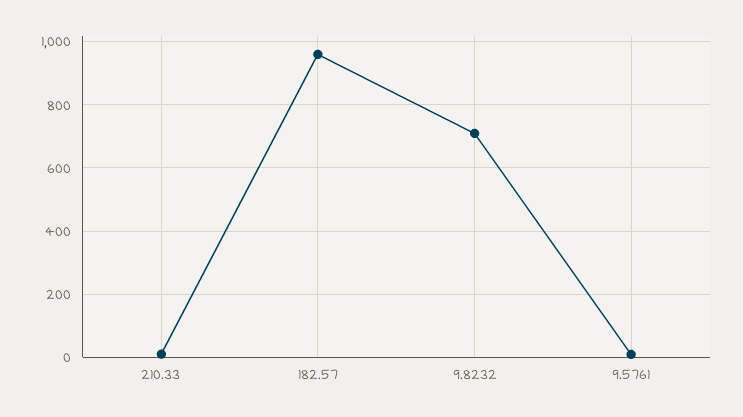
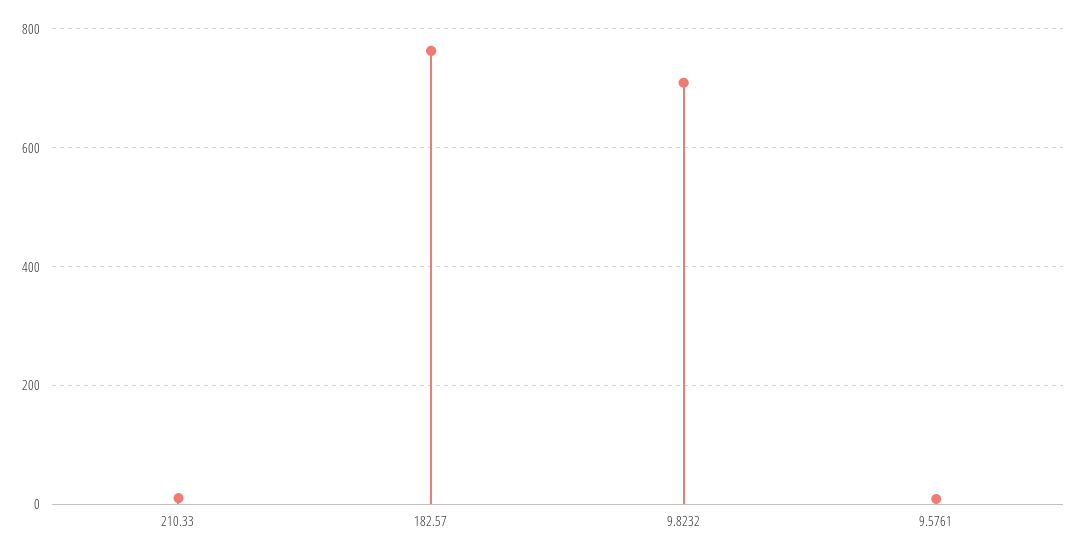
  {
    "210.33": 20,
-   "182.57": 960,
+   "182.57": 760,
    "9.8232": 700,
    "9.5761": 0
  }

